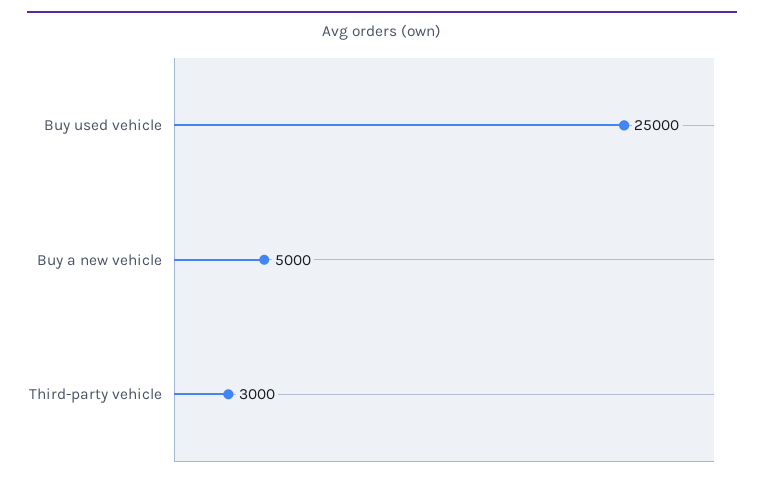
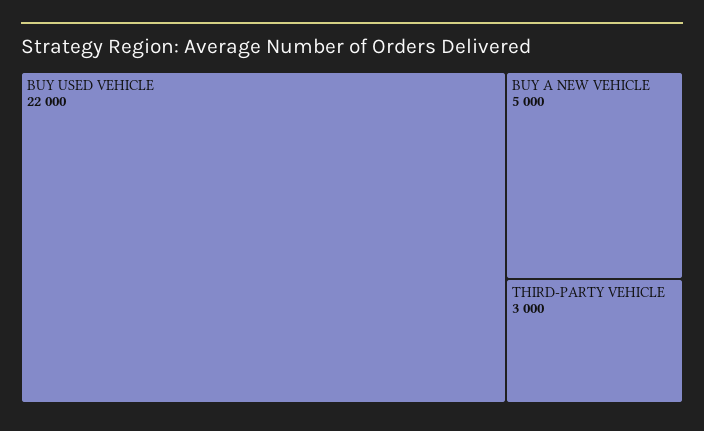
  {
-   "Buy used vehicle": 25000,
+   "Buy used vehicle": 22000,
    "Buy a new vehicle": 5000,
    "Third-party vehicle": 3000
  }

